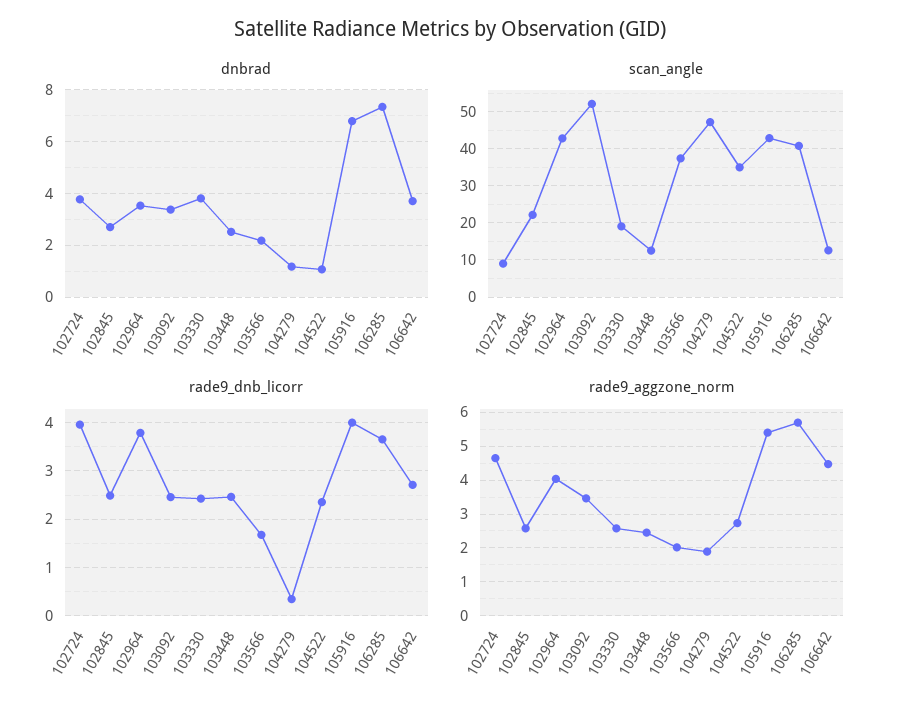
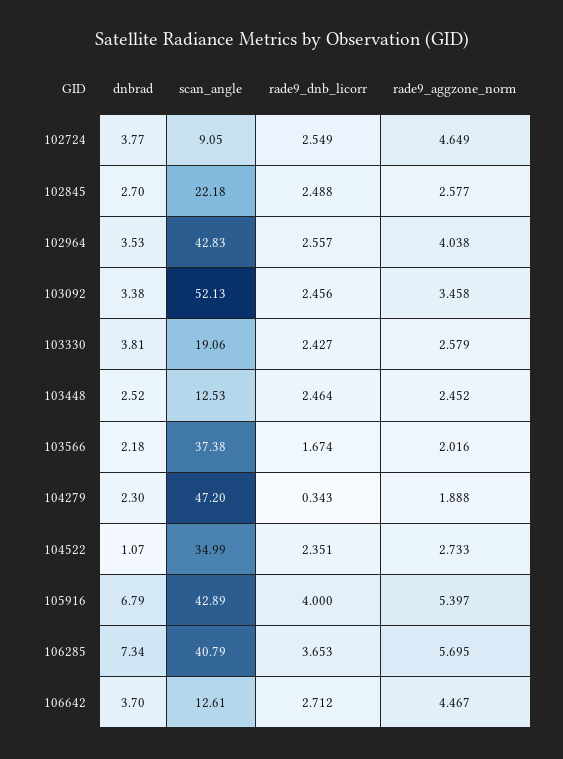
  {
    "dnbrad": {
      "102724": 3.77,
      "102845": 2.7,
      "102964": 3.53,
      "103092": 3.38,
      "103330": 3.81,
      "103448": 2.52,
      "103566": 2.18,
-     "104279": 1.25,
+     "104279": 2.3,
      "104522": 1.07,
      "105916": 6.79,
      "106285": 7.34,
      "106642": 3.7
    },
    "scan_angle": {
      "102724": 9.05,
      "102845": 22.18,
      "102964": 42.83,
      "103092": 52.13,
      "103330": 19.06,
      "103448": 12.53,
      "103566": 37.38,
      "104279": 47.2,
      "104522": 34.99,
      "105916": 42.89,
      "106285": 40.79,
      "106642": 12.61
    },
    "rade9_dnb_licorr": {
-     "102724": 4,
+     "102724": 2.549,
      "102845": 2.488,
-     "102964": 3.8,
+     "102964": 2.557,
      "103092": 2.456,
      "103330": 2.427,
      "103448": 2.464,
      "103566": 1.674,
      "104279": 0.343,
      "104522": 2.351,
      "105916": 4,
      "106285": 3.653,
      "106642": 2.712
    },
    "rade9_aggzone_norm": {
      "102724": 4.649,
      "102845": 2.577,
      "102964": 4.038,
      "103092": 3.458,
      "103330": 2.579,
      "103448": 2.452,
      "103566": 2.016,
      "104279": 1.888,
      "104522": 2.733,
      "105916": 5.397,
      "106285": 5.695,
      "106642": 4.467
    }
  }

